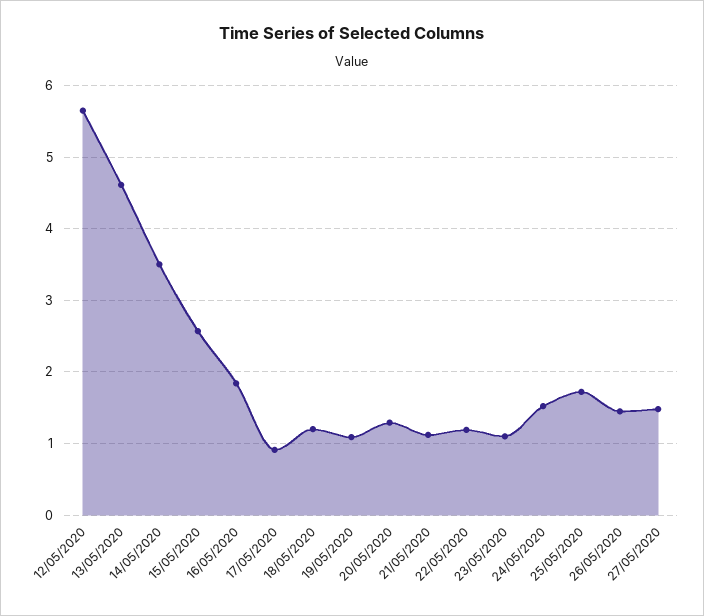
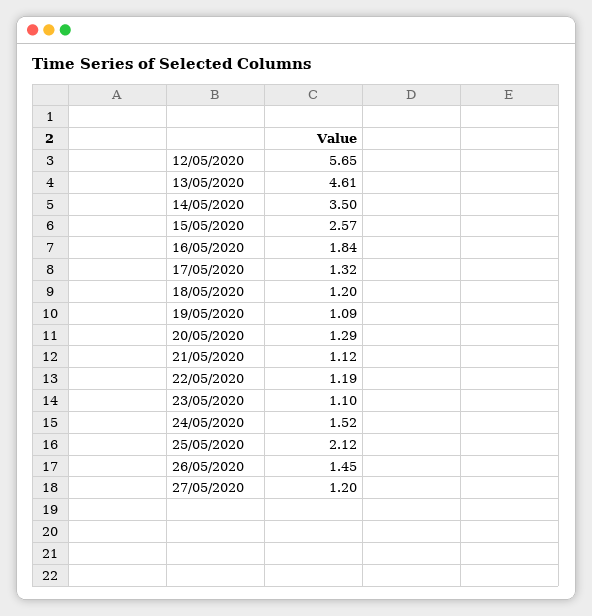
  {
    "12/05/2020": 5.65,
    "13/05/2020": 4.61,
    "14/05/2020": 3.5,
    "15/05/2020": 2.57,
    "16/05/2020": 1.84,
-   "17/05/2020": 0.9,
+   "17/05/2020": 1.32,
    "18/05/2020": 1.2,
    "19/05/2020": 1.09,
    "20/05/2020": 1.29,
    "21/05/2020": 1.12,
    "22/05/2020": 1.19,
    "23/05/2020": 1.1,
    "24/05/2020": 1.52,
-   "25/05/2020": 1.7,
+   "25/05/2020": 2.12,
    "26/05/2020": 1.45,
-   "27/05/2020": 1.5
+   "27/05/2020": 1.2
  }

